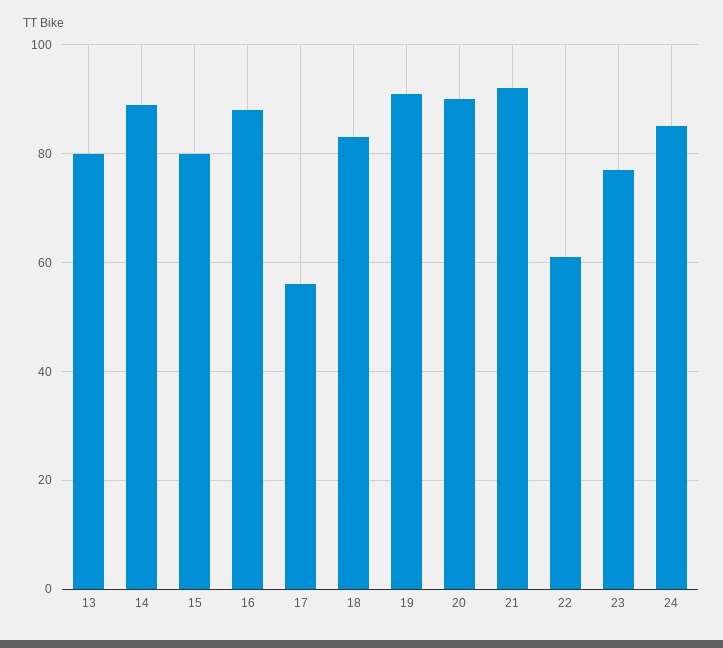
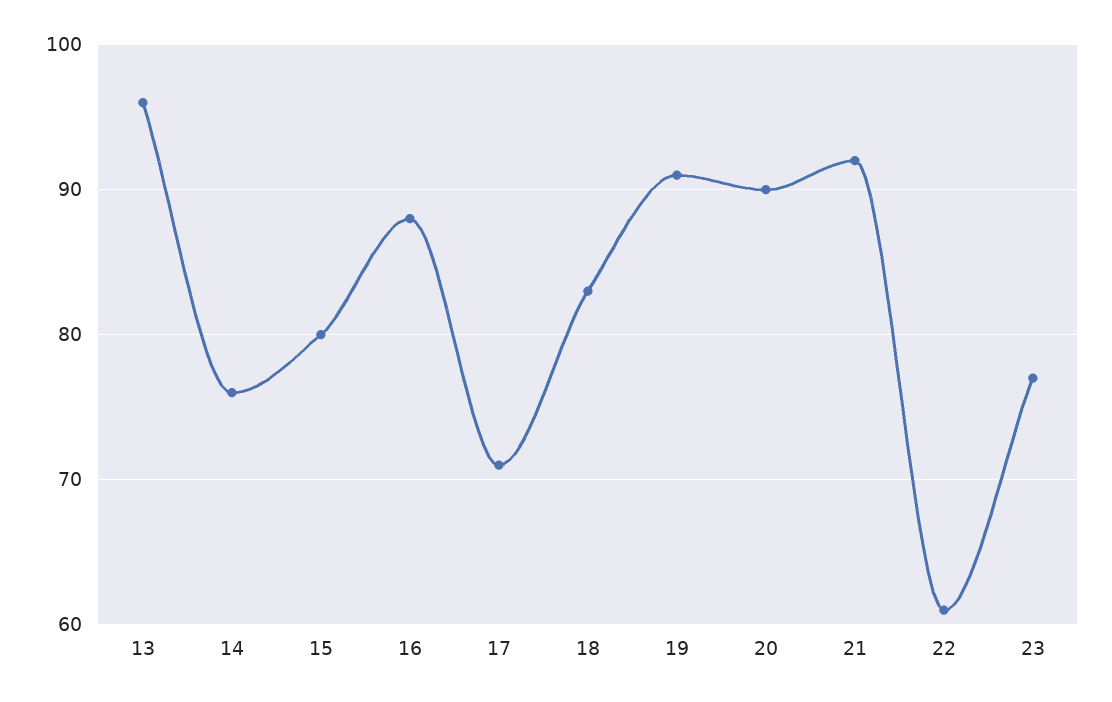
  {
-   "13": 80,
+   "13": 96,
-   "14": 90,
+   "14": 76,
    "15": 80,
    "16": 88,
-   "17": 55,
+   "17": 71,
    "18": 83,
    "19": 91,
    "20": 90,
    "21": 92,
    "22": 61,
-   "23": 77,
+   "23": 77
-   "24": 85
  }

